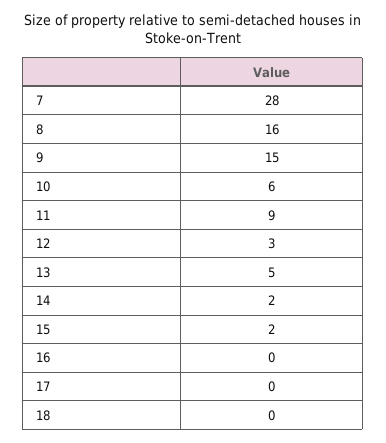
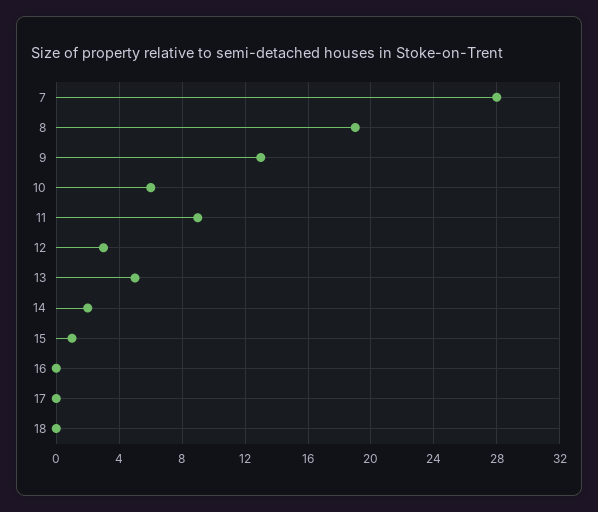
  {
    "7": 28,
-   "8": 16,
+   "8": 19,
-   "9": 15,
+   "9": 13,
    "10": 6,
    "11": 9,
    "12": 3,
    "13": 5,
    "14": 2,
-   "15": 2,
+   "15": 1,
    "16": 0,
    "17": 0,
    "18": 0
  }

